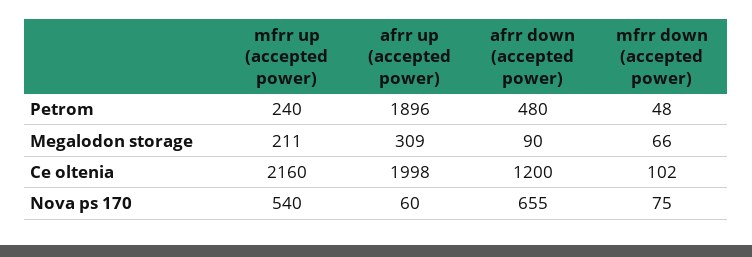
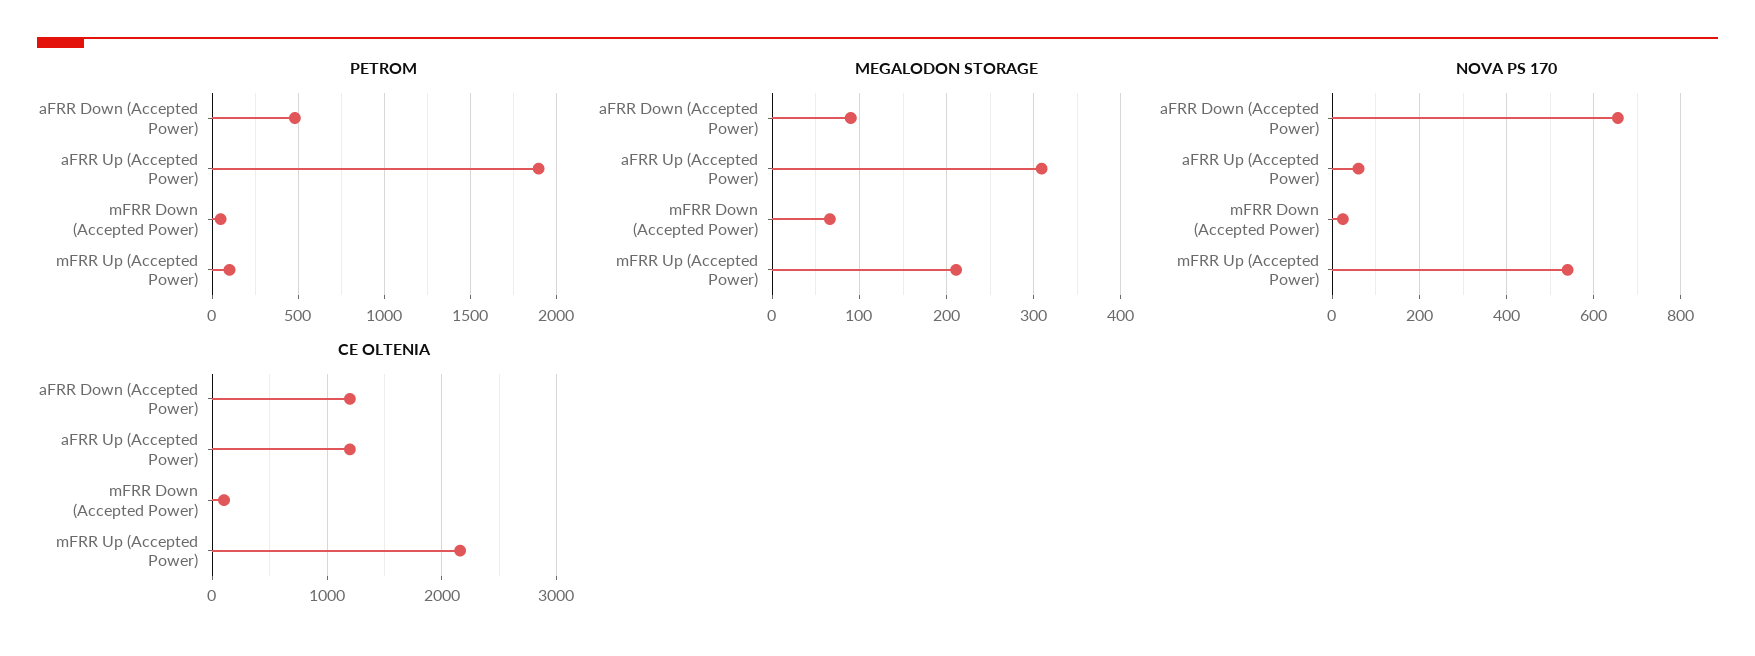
  {
    "Petrom": {
-     "mfrr up (accepted power)": 240,
+     "mfrr up (accepted power)": 100,
      "afrr up (accepted power)": 1896,
      "afrr down (accepted power)": 480,
      "mfrr down (accepted power)": 48
    },
    "Megalodon storage": {
      "mfrr up (accepted power)": 211,
      "afrr up (accepted power)": 309,
      "afrr down (accepted power)": 90,
      "mfrr down (accepted power)": 66
    },
    "Ce oltenia": {
      "mfrr up (accepted power)": 2160,
-     "afrr up (accepted power)": 1998,
+     "afrr up (accepted power)": 1200,
      "afrr down (accepted power)": 1200,
      "mfrr down (accepted power)": 102
    },
    "Nova ps 170": {
      "mfrr up (accepted power)": 540,
      "afrr up (accepted power)": 60,
      "afrr down (accepted power)": 655,
-     "mfrr down (accepted power)": 75
+     "mfrr down (accepted power)": 20
    }
  }

